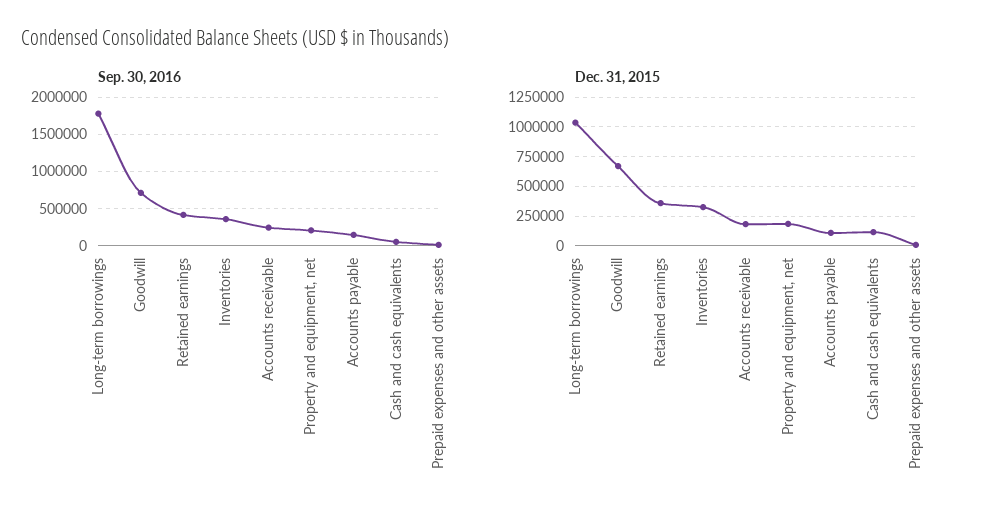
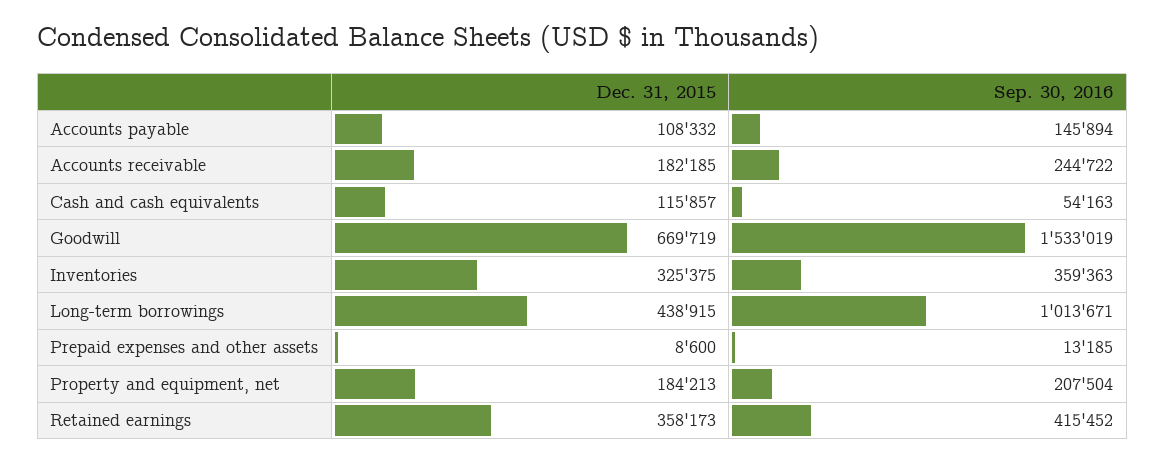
  {
    "Sep. 30, 2016": {
-     "Long-term borrowings": 1800000,
+     "Long-term borrowings": 1013671,
-     "Goodwill": 700000,
+     "Goodwill": 1533019,
      "Retained earnings": 415452,
      "Inventories": 359363,
      "Accounts receivable": 244722,
      "Property and equipment, net": 207504,
      "Accounts payable": 145894,
      "Cash and cash equivalents": 54163,
      "Prepaid expenses and other assets": 13185
    },
    "Dec. 31, 2015": {
-     "Long-term borrowings": 1000000,
+     "Long-term borrowings": 438915,
      "Goodwill": 669719,
      "Retained earnings": 358173,
      "Inventories": 325375,
      "Accounts receivable": 182185,
      "Property and equipment, net": 184213,
      "Accounts payable": 108332,
      "Cash and cash equivalents": 115857,
      "Prepaid expenses and other assets": 8600
    }
  }

